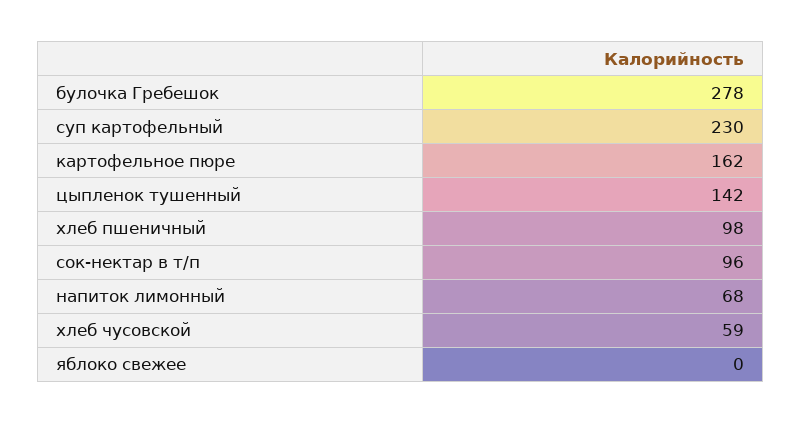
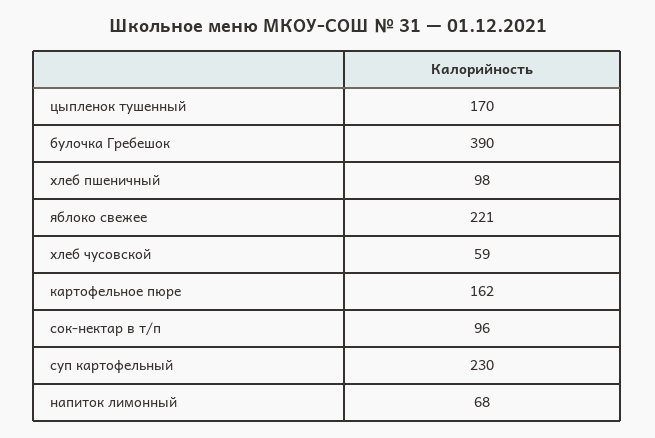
  {
-   "булочка Гребешок": 278,
+   "булочка Гребешок": 390,
    "суп картофельный": 230,
    "картофельное пюре": 162,
-   "цыпленок тушенный": 142,
+   "цыпленок тушенный": 170,
    "хлеб пшеничный": 98,
    "сок-нектар в т/п": 96,
    "напиток лимонный": 68,
    "хлеб чусовской": 59,
-   "яблоко свежее": 0
+   "яблоко свежее": 221
  }

